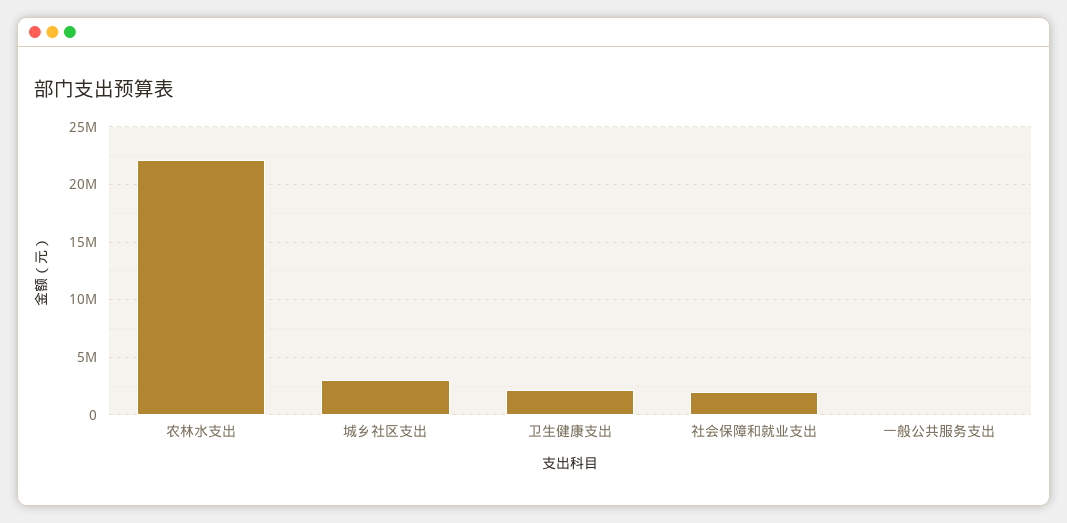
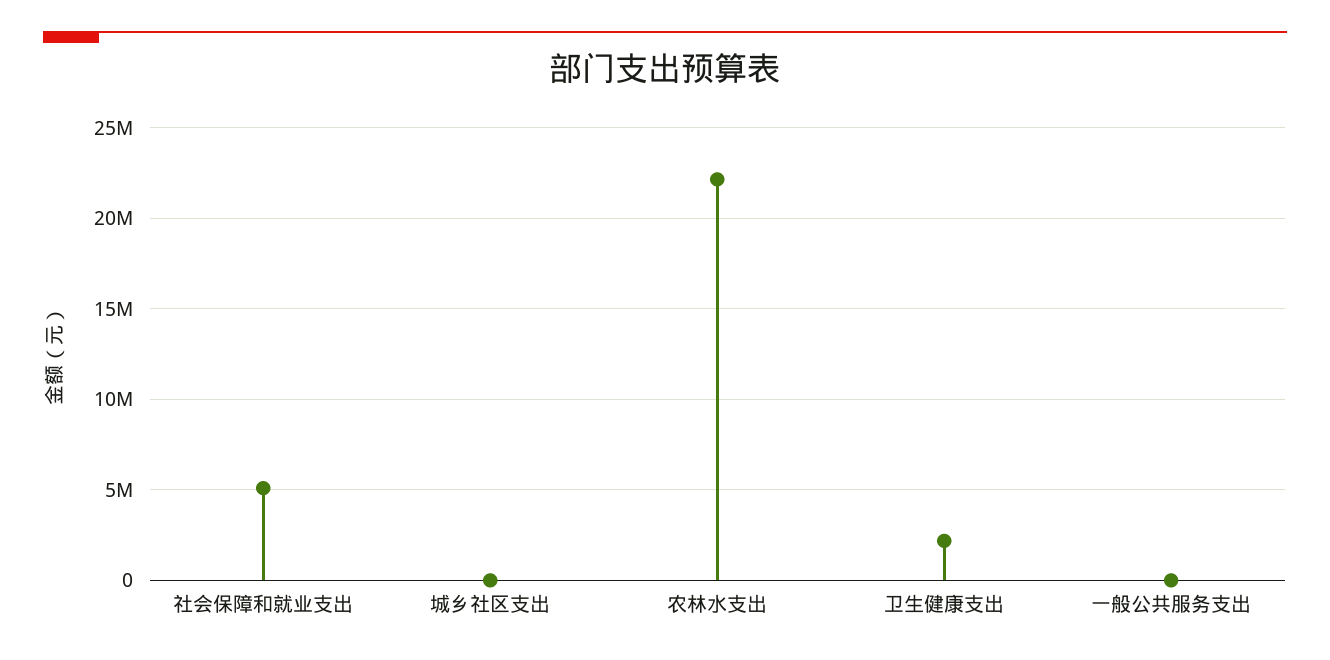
  {
    "农林水支出": 22000000,
-   "城乡社区支出": 3000000,
+   "城乡社区支出": 0,
    "卫生健康支出": 2000000,
-   "社会保障和就业支出": 2000000,
+   "社会保障和就业支出": 5000000,
    "一般公共服务支出": 0
  }

